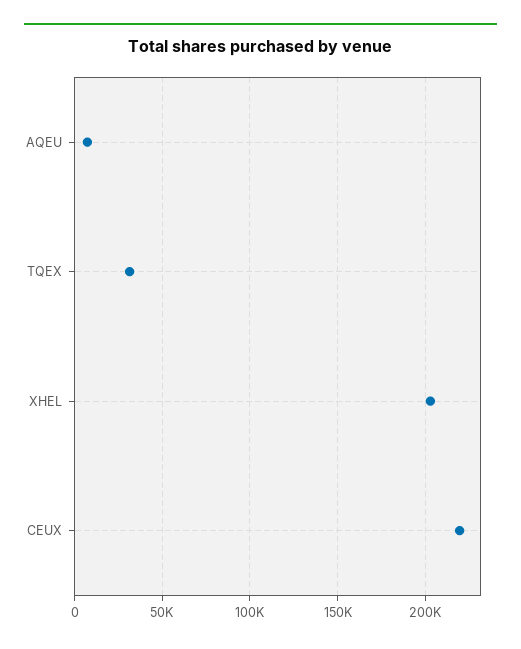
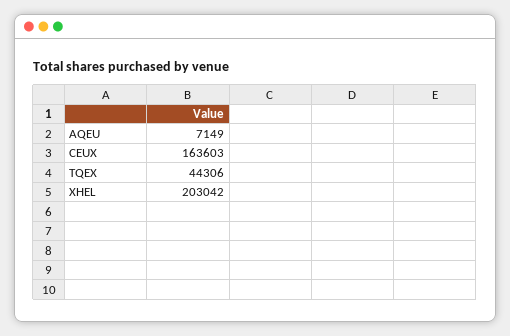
  {
    "AQEU": 7149,
-   "TQEX": 30000,
+   "TQEX": 44306,
    "XHEL": 203042,
-   "CEUX": 220000
+   "CEUX": 163603
  }

